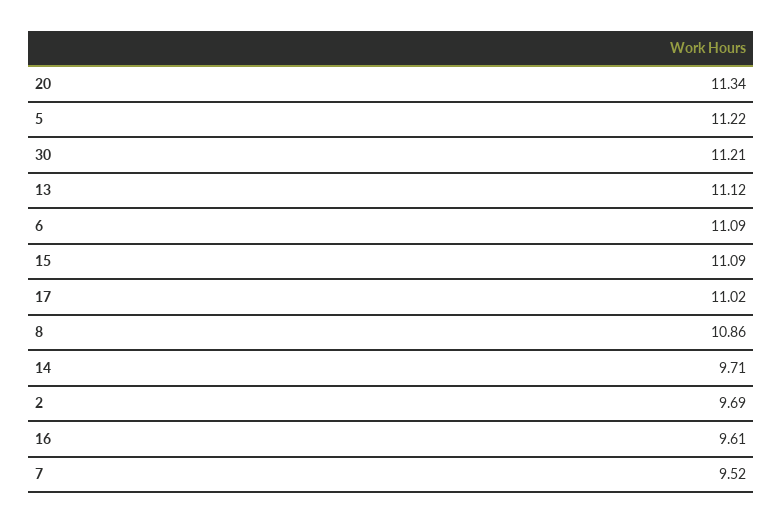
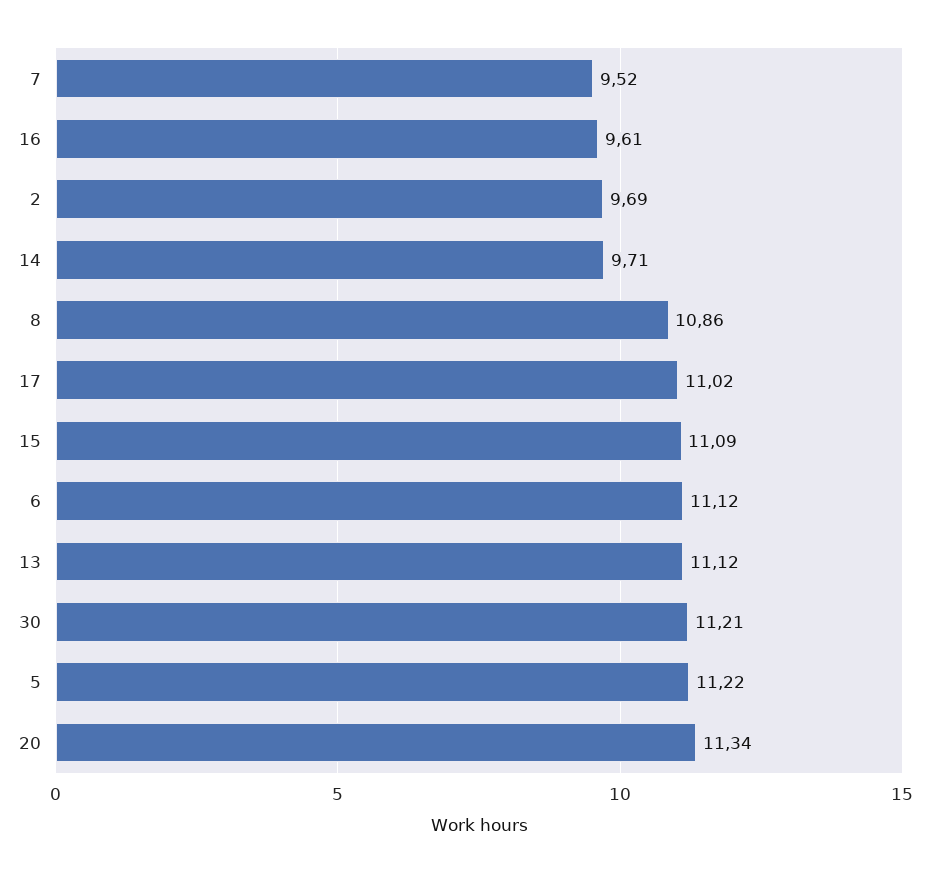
  {
    "20": 11.34,
    "5": 11.22,
    "30": 11.21,
    "13": 11.12,
-   "6": 11.09,
+   "6": 11.12,
    "15": 11.09,
    "17": 11.02,
    "8": 10.86,
    "14": 9.71,
    "2": 9.69,
    "16": 9.61,
    "7": 9.52
  }

